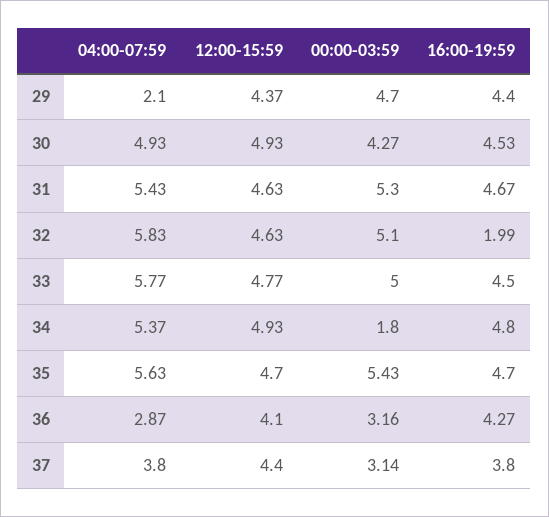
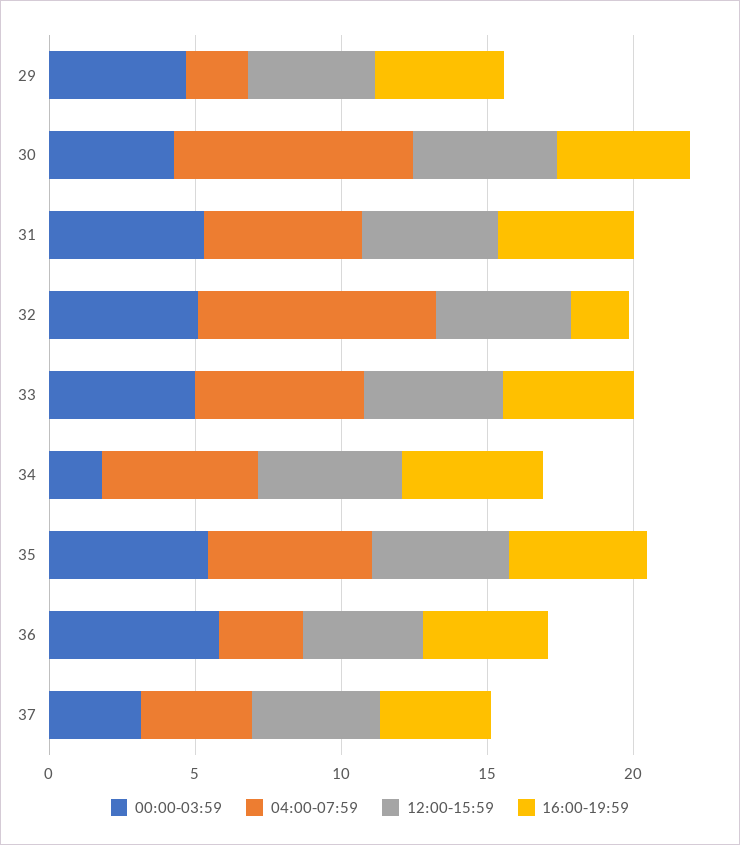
  {
    "04:00-07:59": {
      "29": 2.1,
-     "30": 4.93,
+     "30": 8,
      "31": 5.43,
-     "32": 5.83,
+     "32": 8,
      "33": 5.77,
      "34": 5.37,
      "35": 5.63,
      "36": 2.87,
      "37": 3.8
    },
    "12:00-15:59": {
      "29": 4.37,
      "30": 4.93,
      "31": 4.63,
      "32": 4.63,
      "33": 4.77,
      "34": 4.93,
      "35": 4.7,
      "36": 4.1,
      "37": 4.4
    },
    "00:00-03:59": {
      "29": 4.7,
      "30": 4.27,
      "31": 5.3,
      "32": 5.1,
      "33": 5,
      "34": 1.8,
      "35": 5.43,
-     "36": 3.16,
+     "36": 6,
      "37": 3.14
    },
    "16:00-19:59": {
      "29": 4.4,
      "30": 4.53,
      "31": 4.67,
      "32": 1.99,
      "33": 4.5,
      "34": 4.8,
      "35": 4.7,
      "36": 4.27,
      "37": 3.8
    }
  }

